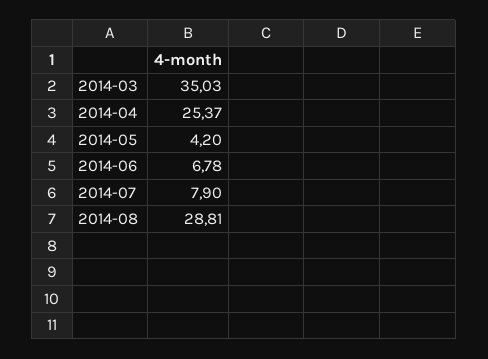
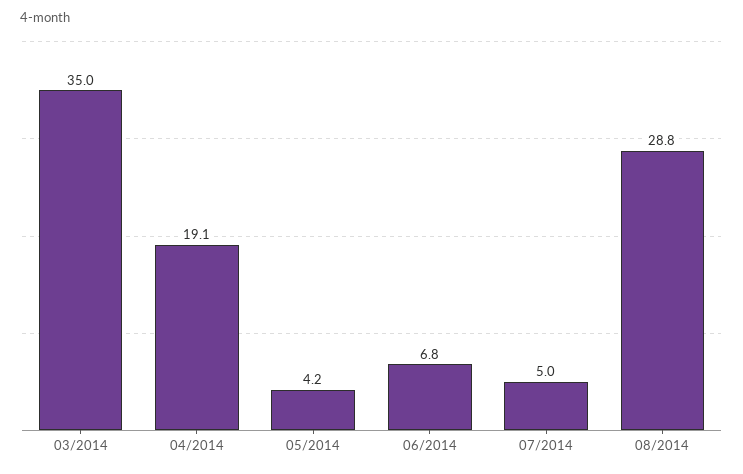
  {
    "2014-03": 35.03,
-   "2014-04": 25.37,
+   "2014-04": 19.1,
    "2014-05": 4.2,
    "2014-06": 6.78,
-   "2014-07": 7.9,
+   "2014-07": 5,
    "2014-08": 28.81
  }

